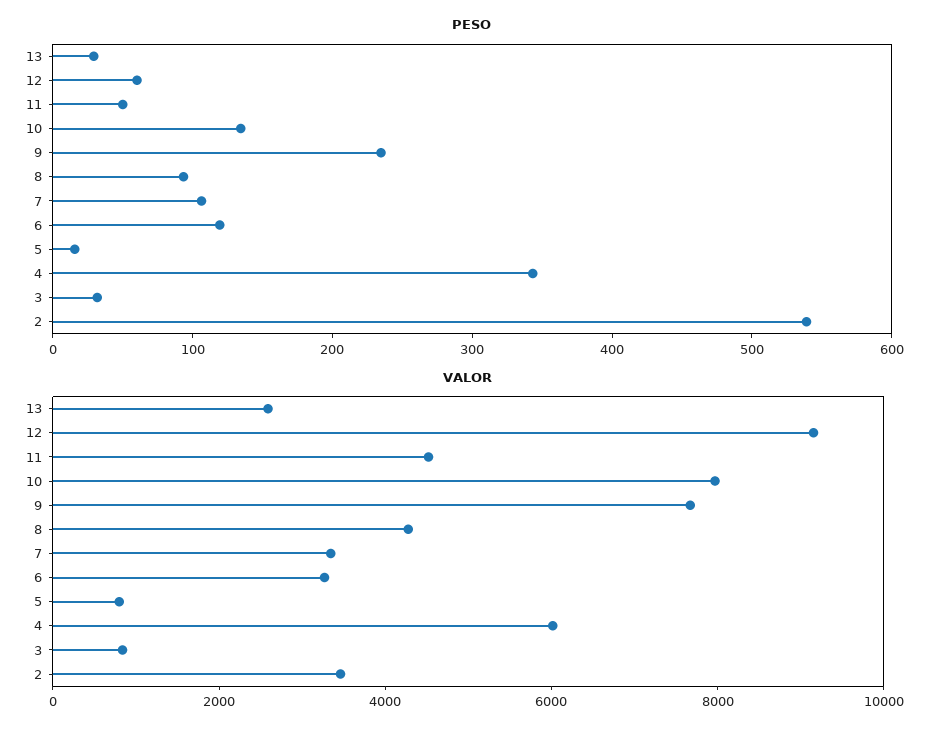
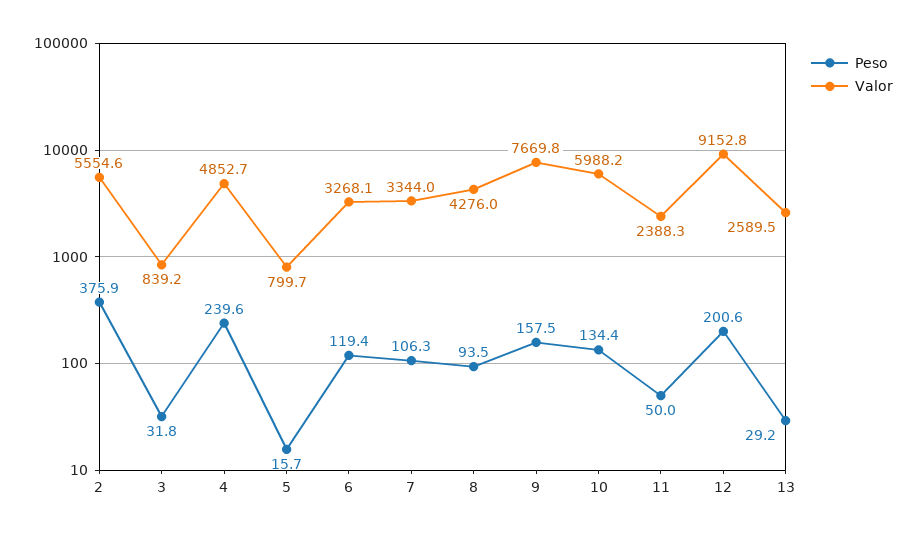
  {
    "PESO": {
      "13": 29.2,
-     "12": 60,
+     "12": 200.6,
      "11": 50,
      "10": 134.4,
-     "9": 240,
+     "9": 157.5,
      "8": 93.5,
      "7": 106.3,
      "6": 119.4,
      "5": 15.7,
-     "4": 340,
+     "4": 239.6,
      "3": 31.8,
-     "2": 540
+     "2": 375.9
    },
    "VALOR": {
      "13": 2589.5,
      "12": 9152.8,
-     "11": 4500,
+     "11": 2388.3,
-     "10": 8000,
+     "10": 5988.2,
      "9": 7669.8,
      "8": 4276,
      "7": 3344,
      "6": 3268.1,
      "5": 799.7,
-     "4": 6000,
+     "4": 4852.7,
      "3": 839.2,
-     "2": 3500
+     "2": 5554.6
    }
  }

